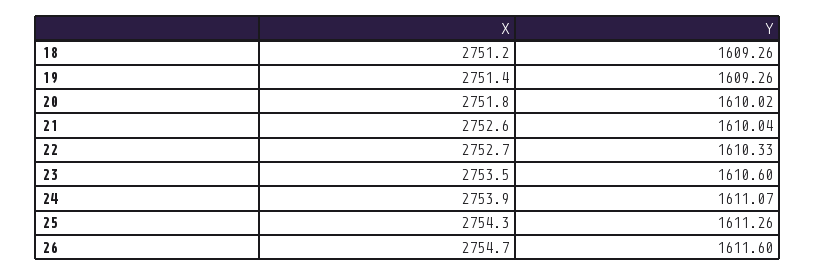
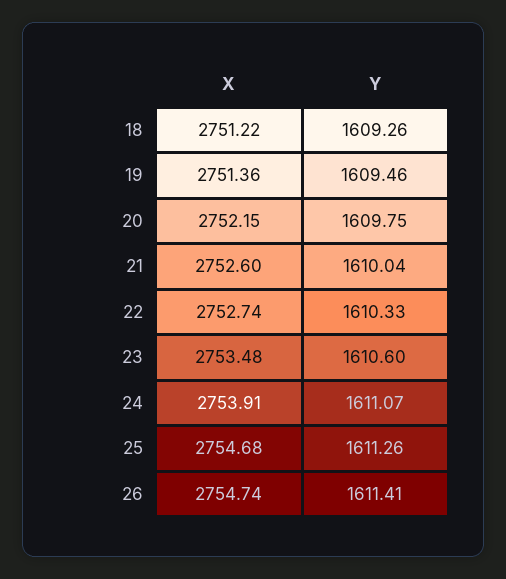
  {
    "X": {
      "18": 2751.22,
      "19": 2751.36,
-     "20": 2751.8,
+     "20": 2752.15,
      "21": 2752.6,
      "22": 2752.74,
      "23": 2753.48,
      "24": 2753.91,
-     "25": 2754.3,
+     "25": 2754.68,
      "26": 2754.74
    },
    "Y": {
      "18": 1609.26,
-     "19": 1609.26,
+     "19": 1609.46,
-     "20": 1610.02,
+     "20": 1609.75,
      "21": 1610.04,
      "22": 1610.33,
      "23": 1610.6,
      "24": 1611.07,
      "25": 1611.26,
-     "26": 1611.6
+     "26": 1611.41
    }
  }

